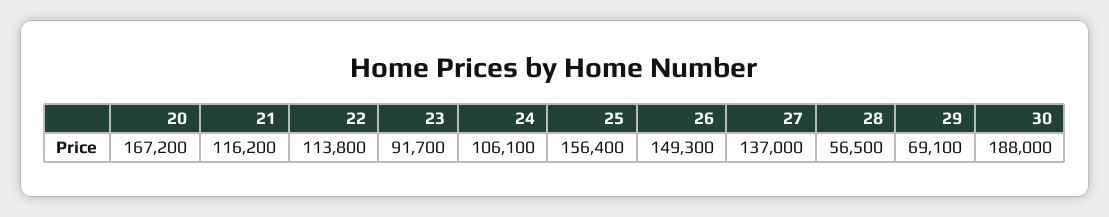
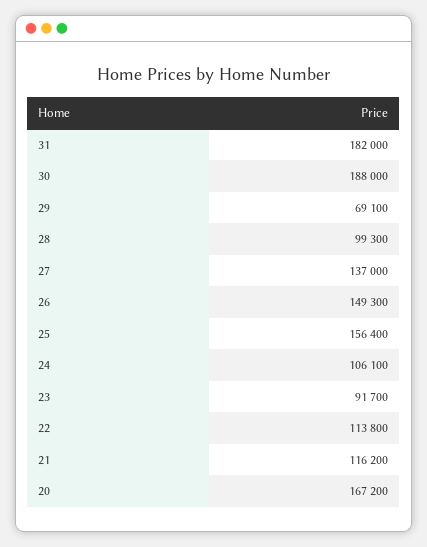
  {
    "20": 167200,
    "21": 116200,
    "22": 113800,
    "23": 91700,
    "24": 106100,
    "25": 156400,
    "26": 149300,
    "27": 137000,
-   "28": 56500,
+   "28": 99300,
    "29": 69100,
-   "30": 188000
+   "30": 188000,
+   "31": 182000
  }

